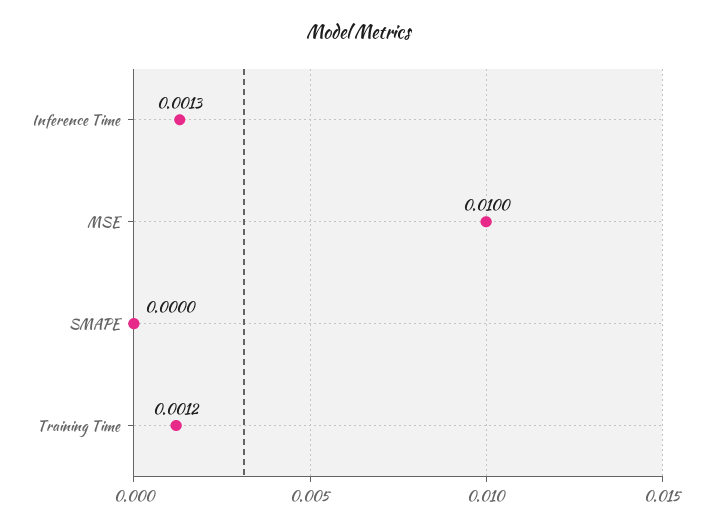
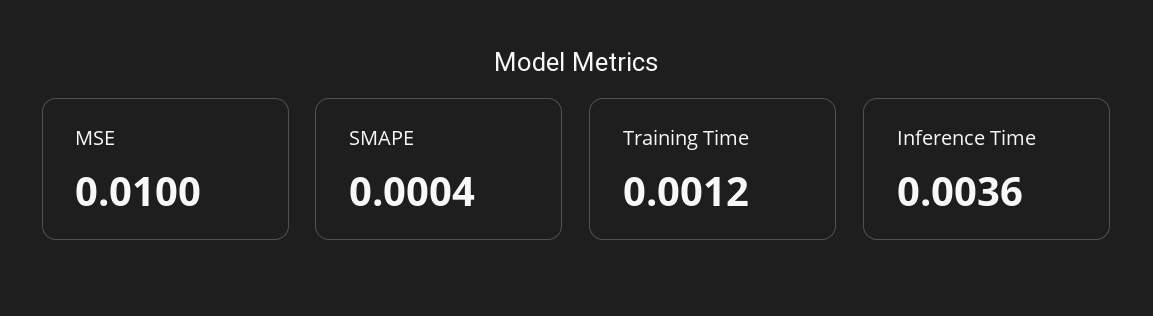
  {
-   "Inference Time": 0.0013,
+   "Inference Time": 0.0036,
    "MSE": 0.01,
-   "SMAPE": 0,
+   "SMAPE": 0.0004,
    "Training Time": 0.0012
  }

